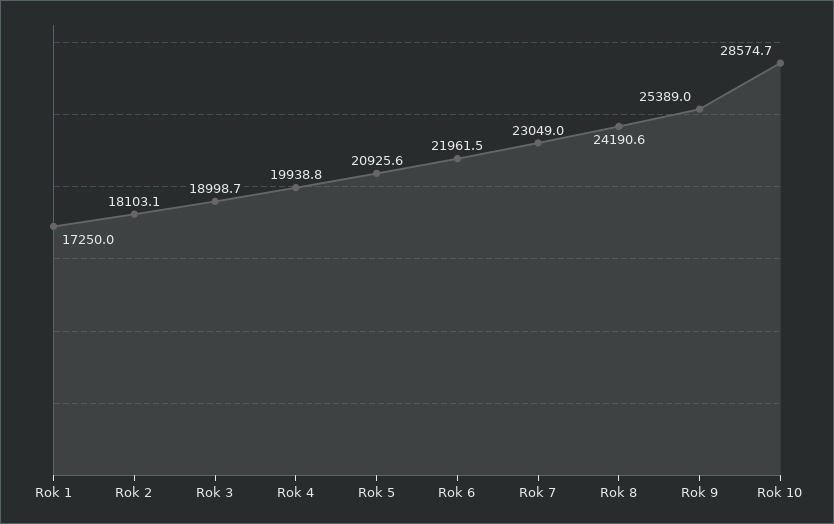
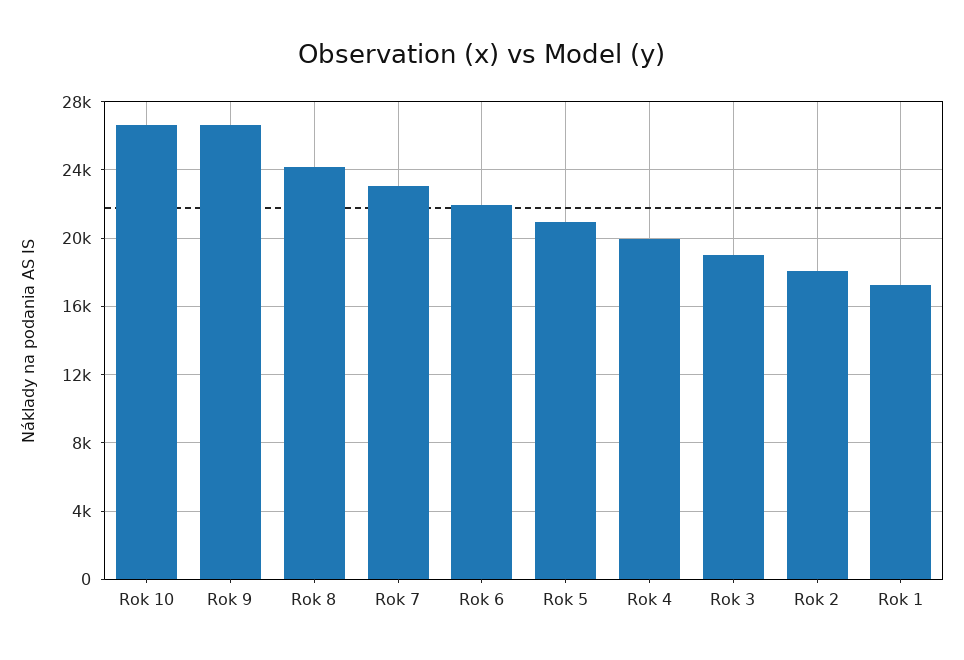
  {
    "Rok 1": 17250,
    "Rok 2": 18103.1,
    "Rok 3": 18998.7,
    "Rok 4": 19938.8,
    "Rok 5": 20925.6,
    "Rok 6": 21961.5,
    "Rok 7": 23049,
    "Rok 8": 24190.6,
-   "Rok 9": 25389,
+   "Rok 9": 26500,
-   "Rok 10": 28574.7
+   "Rok 10": 26500
  }

